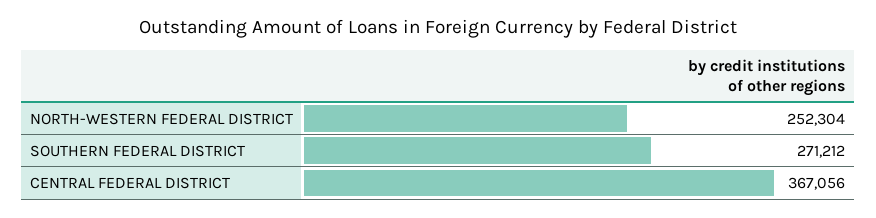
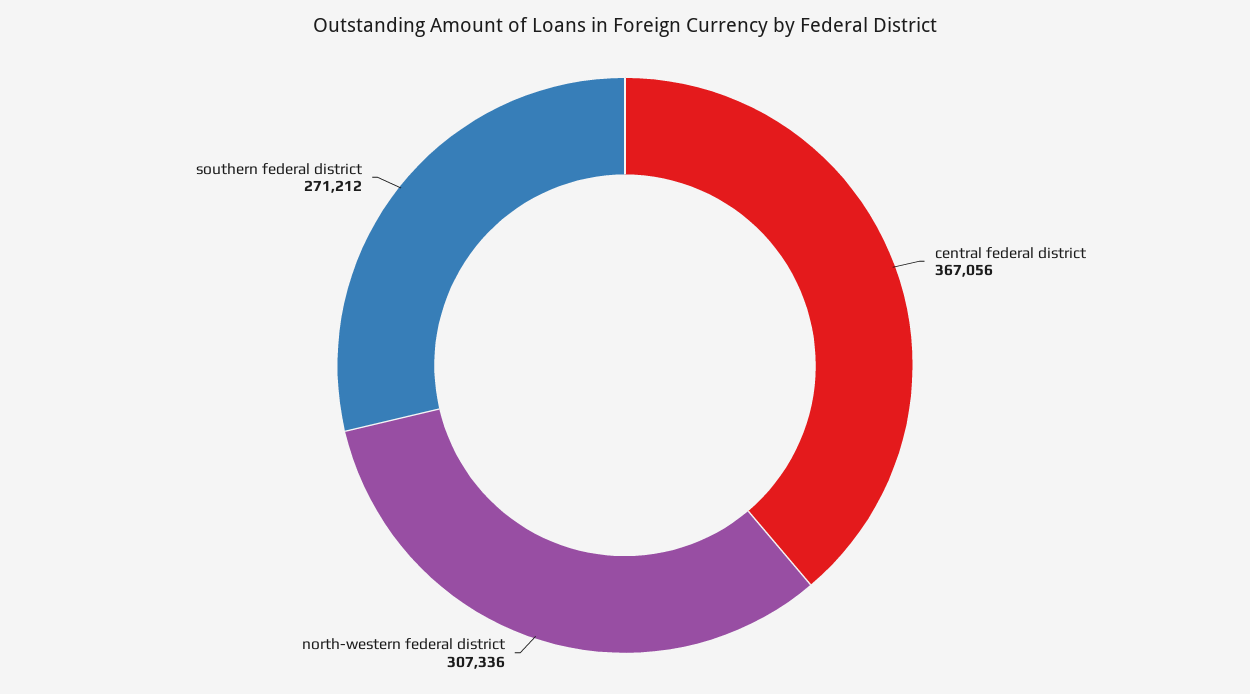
  {
-   "NORTH-WESTERN FEDERAL DISTRICT": 252304,
+   "NORTH-WESTERN FEDERAL DISTRICT": 307336,
    "SOUTHERN FEDERAL DISTRICT": 271212,
    "CENTRAL FEDERAL DISTRICT": 367056
  }

